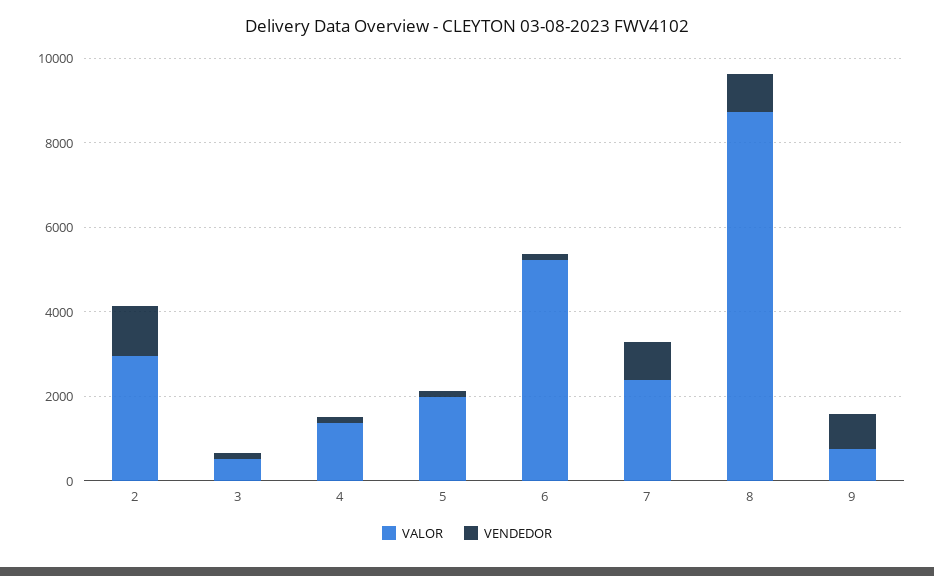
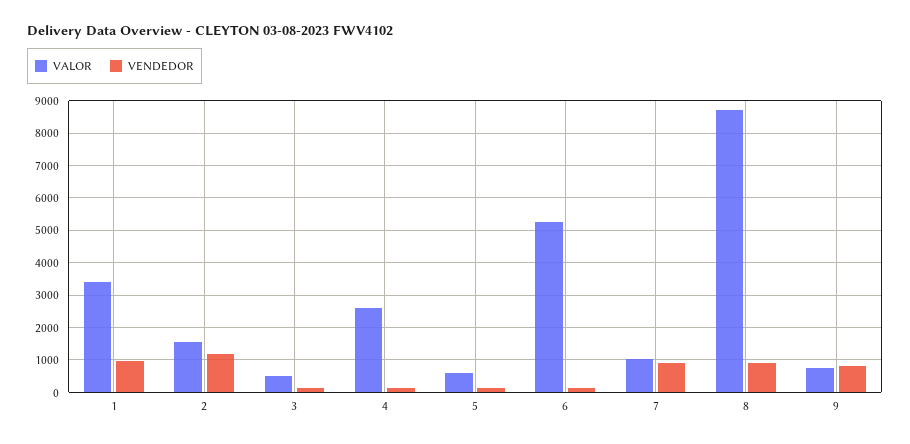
  {
    "VALOR": {
-     "2": 3000,
+     "2": 1600,
      "3": 600,
-     "4": 1500,
+     "4": 2600,
-     "5": 2000,
+     "5": 600,
      "6": 5200,
-     "7": 2500,
+     "7": 1000,
      "8": 8800,
-     "9": 800
+     "9": 800,
+     "1": 3400
    },
    "VENDEDOR": {
      "2": 1200,
      "3": 200,
      "4": 200,
      "5": 200,
      "6": 200,
      "7": 800,
      "8": 800,
-     "9": 800
+     "9": 800,
+     "1": 1000
    }
  }

